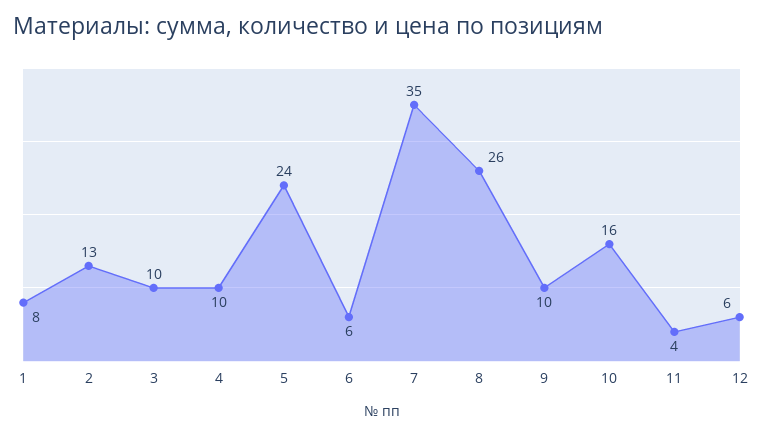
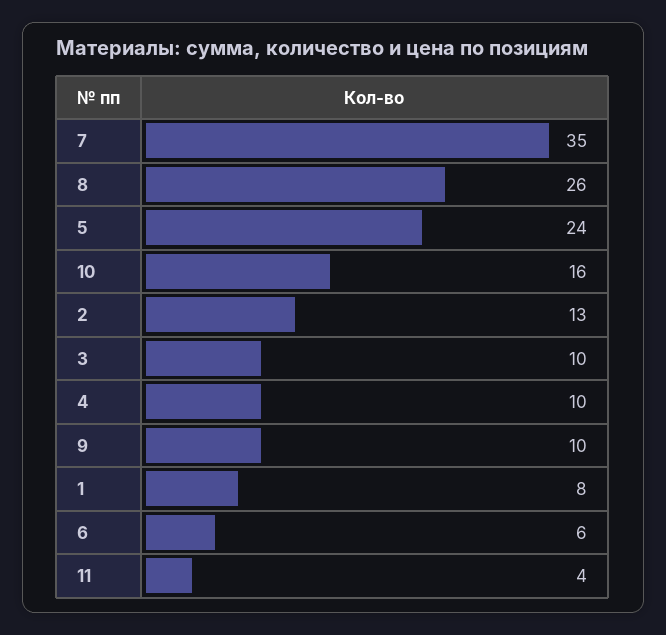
  {
    "1": 8,
    "2": 13,
    "3": 10,
    "4": 10,
    "5": 24,
    "6": 6,
    "7": 35,
    "8": 26,
    "9": 10,
    "10": 16,
-   "11": 4,
+   "11": 4
-   "12": 6
  }

